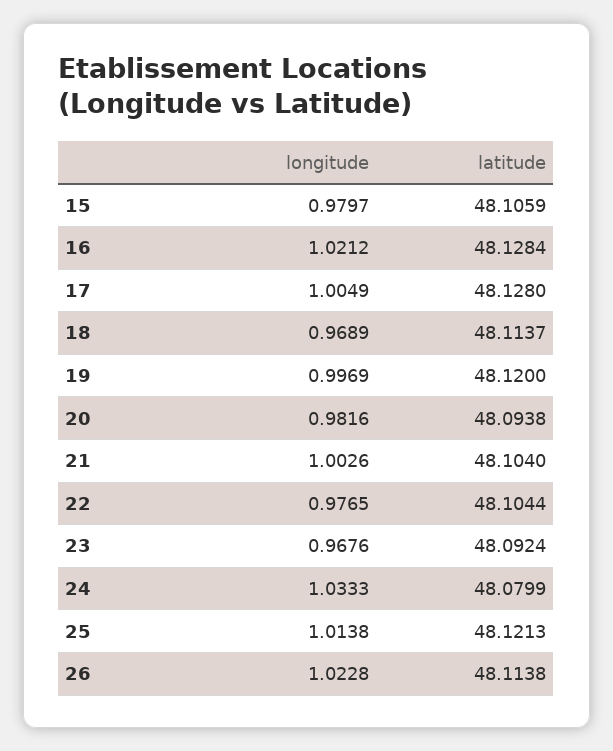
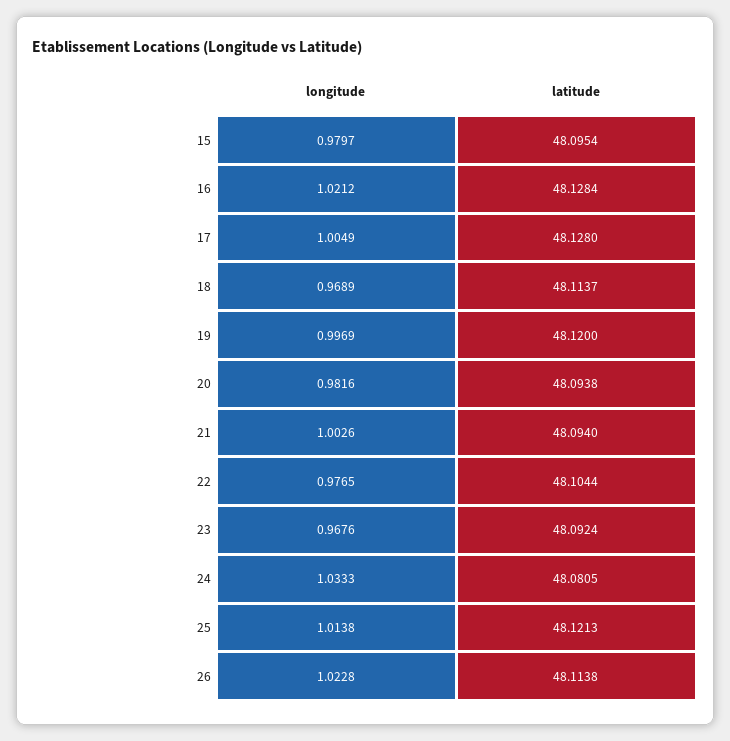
  {
    "longitude": {
      "15": 0.9797,
      "16": 1.0212,
      "17": 1.0049,
      "18": 0.9689,
      "19": 0.9969,
      "20": 0.9816,
      "21": 1.0026,
      "22": 0.9765,
      "23": 0.9676,
      "24": 1.0333,
      "25": 1.0138,
      "26": 1.0228
    },
    "latitude": {
-     "15": 48.1059,
+     "15": 48.0954,
      "16": 48.1284,
      "17": 48.128,
      "18": 48.1137,
      "19": 48.12,
      "20": 48.0938,
-     "21": 48.104,
+     "21": 48.094,
      "22": 48.1044,
      "23": 48.0924,
-     "24": 48.0799,
+     "24": 48.0805,
      "25": 48.1213,
      "26": 48.1138
    }
  }

